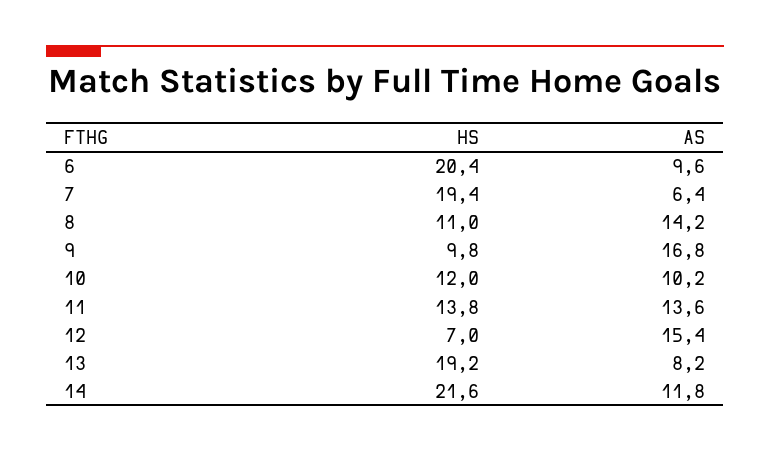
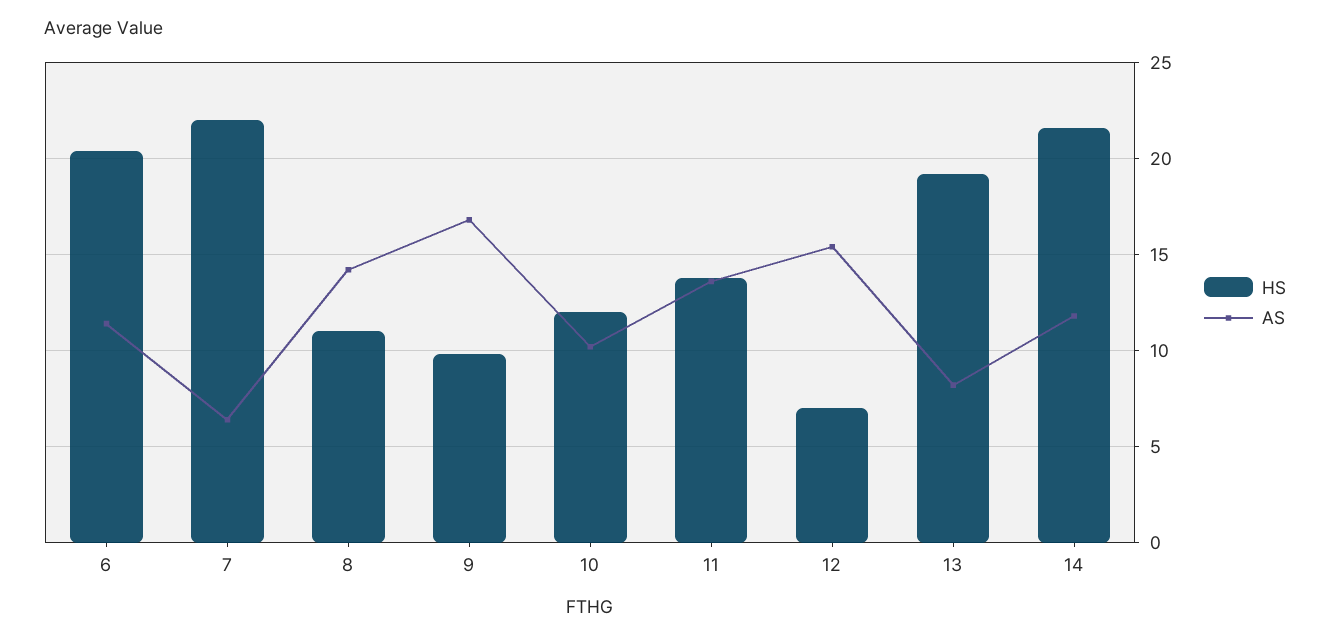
  {
    "HS": {
      "6": 20.4,
-     "7": 19.4,
+     "7": 22,
      "8": 11,
      "9": 9.8,
      "10": 12,
      "11": 13.8,
      "12": 7,
      "13": 19.2,
      "14": 21.6
    },
    "AS": {
-     "6": 9.6,
+     "6": 11.5,
      "7": 6.4,
      "8": 14.2,
      "9": 16.8,
      "10": 10.2,
      "11": 13.6,
      "12": 15.4,
      "13": 8.2,
      "14": 11.8
    }
  }

